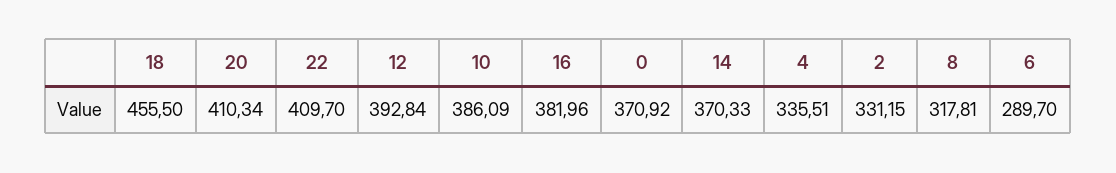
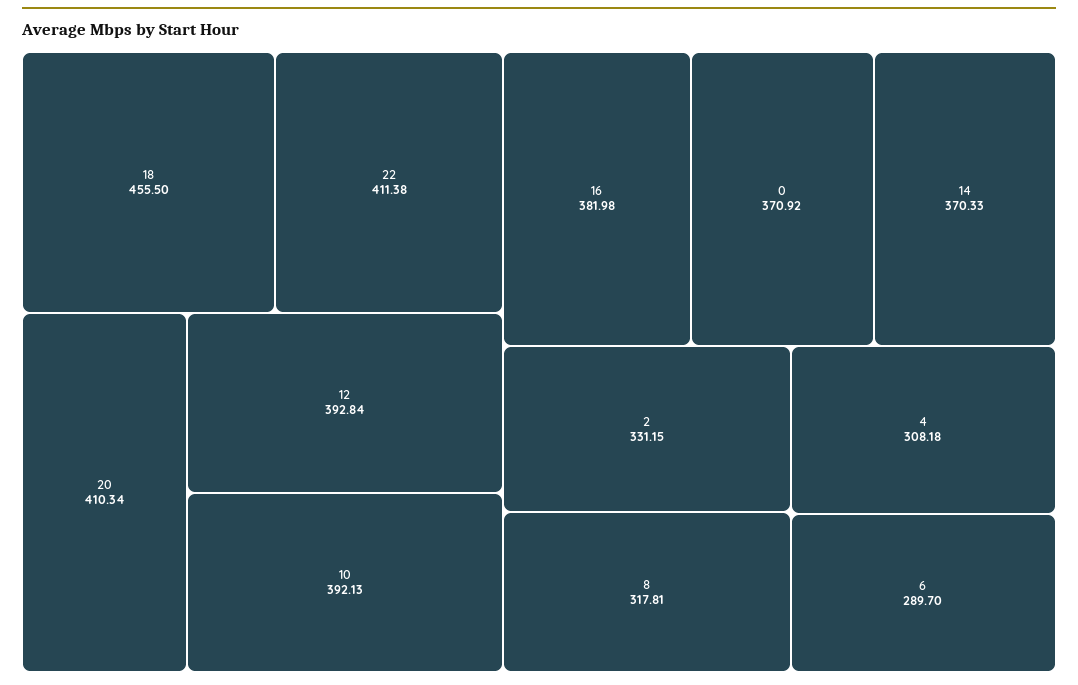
  {
    "18": 455.5,
    "20": 410.34,
-   "22": 409.7,
+   "22": 411.38,
    "12": 392.84,
-   "10": 386.09,
+   "10": 392.13,
-   "16": 381.96,
+   "16": 381.98,
    "0": 370.92,
    "14": 370.33,
-   "4": 335.51,
+   "4": 308.18,
    "2": 331.15,
    "8": 317.81,
    "6": 289.7
  }

